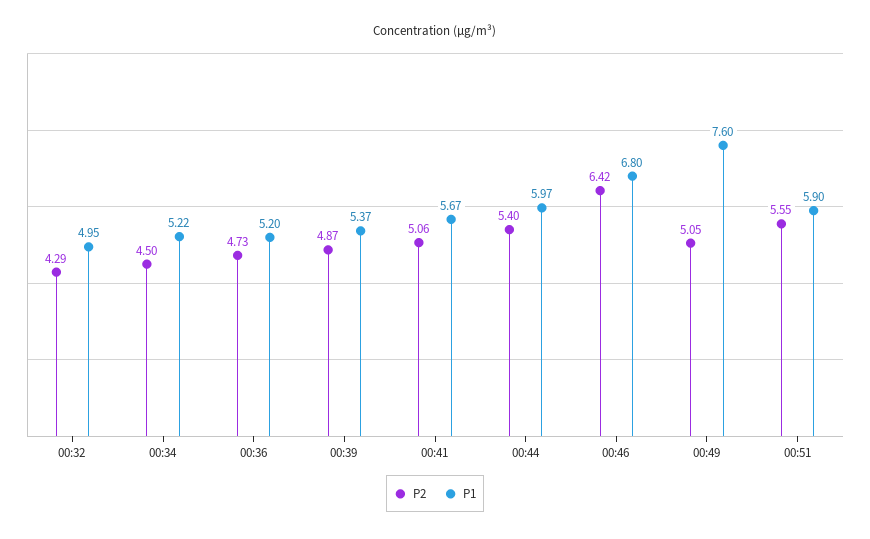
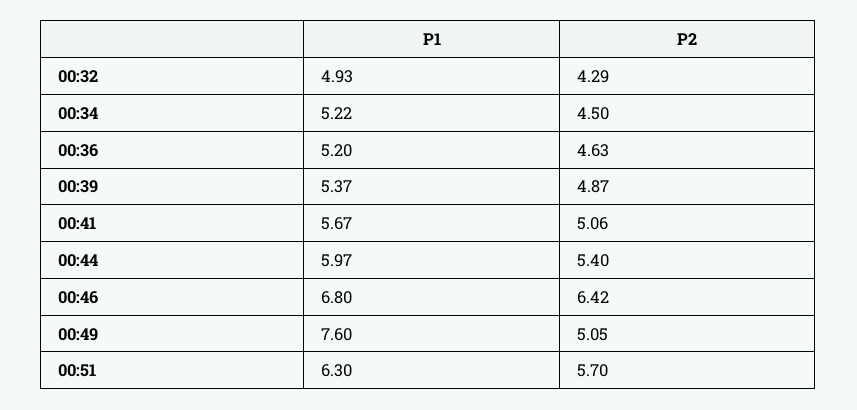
  {
    "P2": {
      "00:32": 4.29,
      "00:34": 4.5,
-     "00:36": 4.73,
+     "00:36": 4.63,
      "00:39": 4.87,
      "00:41": 5.06,
      "00:44": 5.4,
      "00:46": 6.42,
      "00:49": 5.05,
-     "00:51": 5.55
+     "00:51": 5.7
    },
    "P1": {
-     "00:32": 4.95,
+     "00:32": 4.93,
      "00:34": 5.22,
      "00:36": 5.2,
      "00:39": 5.37,
      "00:41": 5.67,
      "00:44": 5.97,
      "00:46": 6.8,
      "00:49": 7.6,
-     "00:51": 5.9
+     "00:51": 6.3
    }
  }

